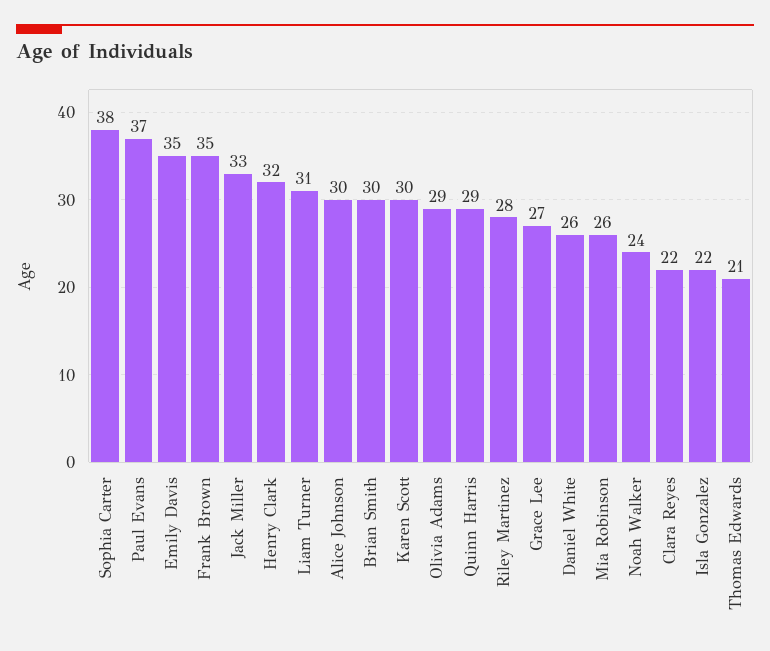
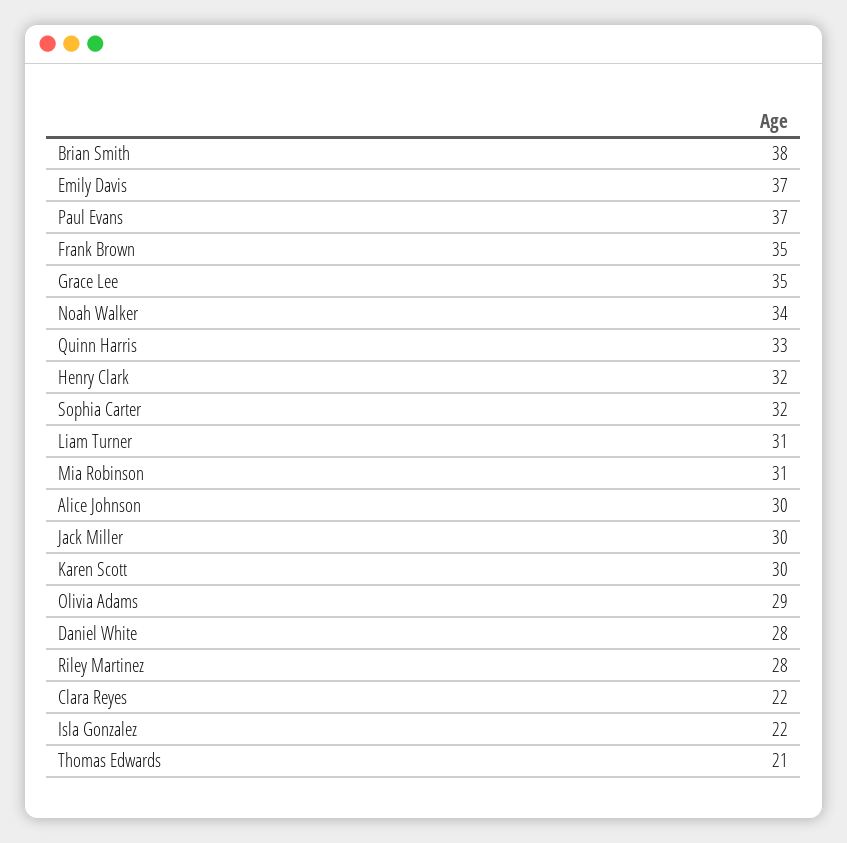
  {
-   "Sophia Carter": 38,
+   "Sophia Carter": 32,
    "Paul Evans": 37,
-   "Emily Davis": 35,
+   "Emily Davis": 37,
    "Frank Brown": 35,
-   "Jack Miller": 33,
+   "Jack Miller": 30,
    "Henry Clark": 32,
    "Liam Turner": 31,
    "Alice Johnson": 30,
-   "Brian Smith": 30,
+   "Brian Smith": 38,
    "Karen Scott": 30,
    "Olivia Adams": 29,
-   "Quinn Harris": 29,
+   "Quinn Harris": 33,
    "Riley Martinez": 28,
-   "Grace Lee": 27,
+   "Grace Lee": 35,
-   "Daniel White": 26,
+   "Daniel White": 28,
-   "Mia Robinson": 26,
+   "Mia Robinson": 31,
-   "Noah Walker": 24,
+   "Noah Walker": 34,
    "Clara Reyes": 22,
    "Isla Gonzalez": 22,
    "Thomas Edwards": 21
  }

